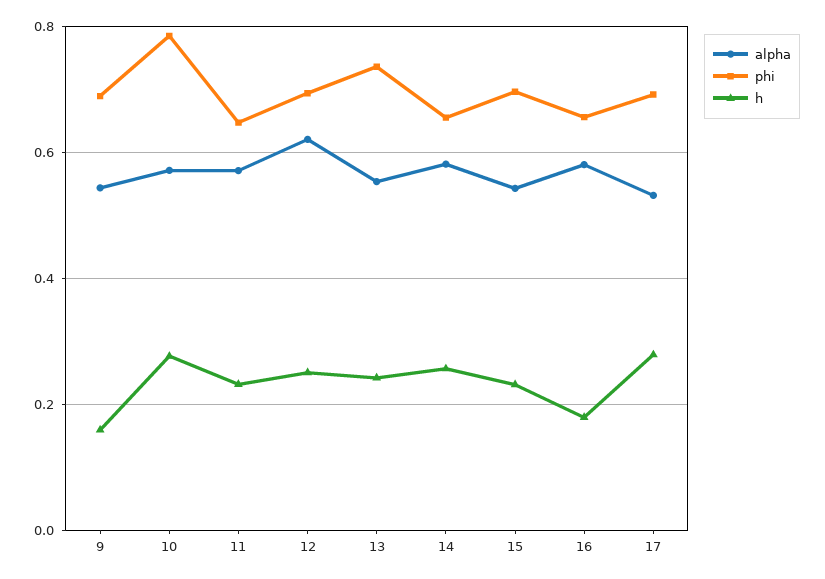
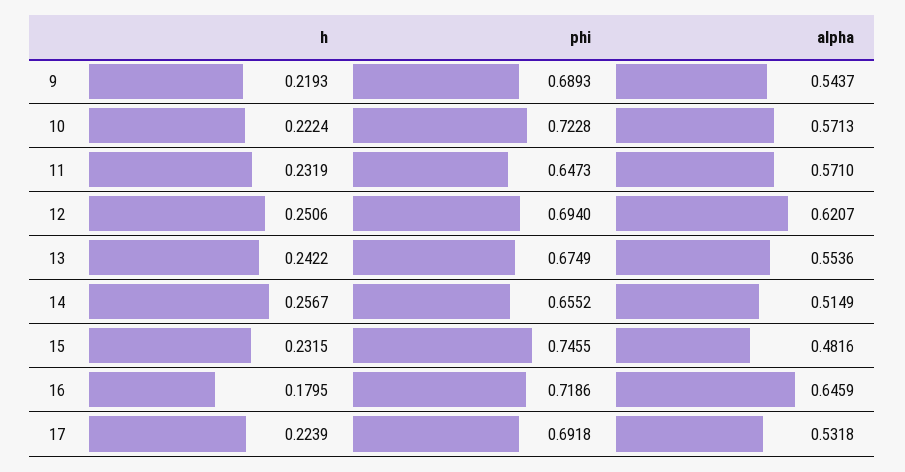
  {
    "alpha": {
      "9": 0.5437,
      "10": 0.5713,
      "11": 0.571,
      "12": 0.6207,
      "13": 0.5536,
-     "14": 0.58,
+     "14": 0.5149,
-     "15": 0.54,
+     "15": 0.4816,
-     "16": 0.58,
+     "16": 0.6459,
      "17": 0.5318
    },
    "phi": {
      "9": 0.6893,
-     "10": 0.78,
+     "10": 0.7228,
      "11": 0.6473,
      "12": 0.694,
-     "13": 0.74,
+     "13": 0.6749,
      "14": 0.6552,
-     "15": 0.7,
+     "15": 0.7455,
-     "16": 0.66,
+     "16": 0.7186,
      "17": 0.6918
    },
    "h": {
-     "9": 0.16,
+     "9": 0.2193,
-     "10": 0.28,
+     "10": 0.2224,
      "11": 0.2319,
      "12": 0.2506,
      "13": 0.2422,
      "14": 0.2567,
      "15": 0.2315,
      "16": 0.1795,
-     "17": 0.28
+     "17": 0.2239
    }
  }

